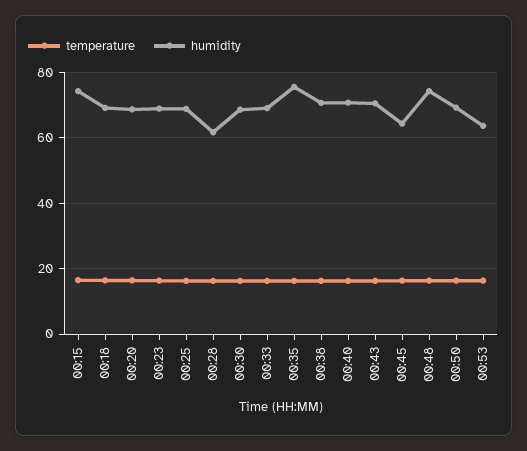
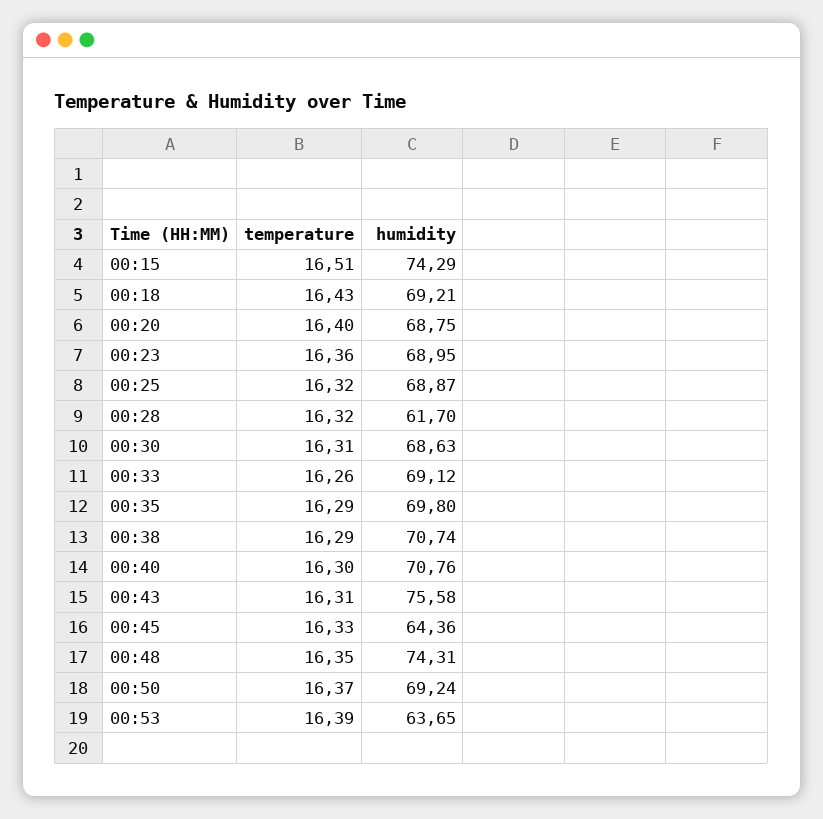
  {
    "temperature": {
      "00:15": 16.51,
      "00:18": 16.43,
      "00:20": 16.4,
      "00:23": 16.36,
      "00:25": 16.32,
      "00:28": 16.32,
      "00:30": 16.31,
      "00:33": 16.26,
      "00:35": 16.29,
      "00:38": 16.29,
      "00:40": 16.3,
      "00:43": 16.31,
      "00:45": 16.33,
      "00:48": 16.35,
      "00:50": 16.37,
      "00:53": 16.39
    },
    "humidity": {
      "00:15": 74.29,
      "00:18": 69.21,
      "00:20": 68.75,
      "00:23": 68.95,
      "00:25": 68.87,
      "00:28": 61.7,
      "00:30": 68.63,
      "00:33": 69.12,
-     "00:35": 76,
+     "00:35": 69.8,
      "00:38": 70.74,
      "00:40": 70.76,
-     "00:43": 70,
+     "00:43": 75.58,
      "00:45": 64.36,
      "00:48": 74.31,
      "00:50": 69.24,
      "00:53": 63.65
    }
  }

